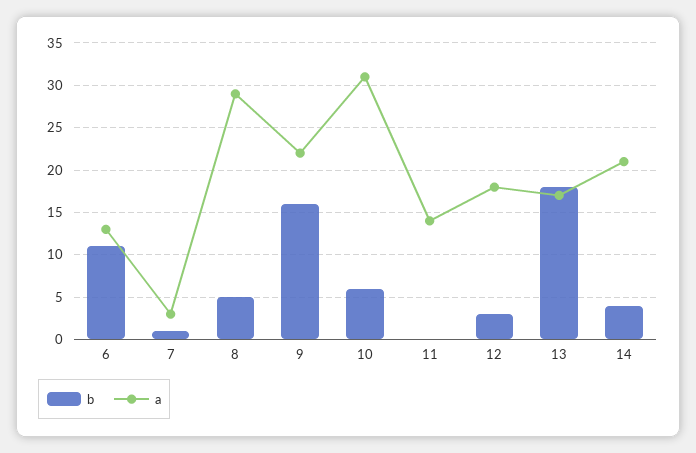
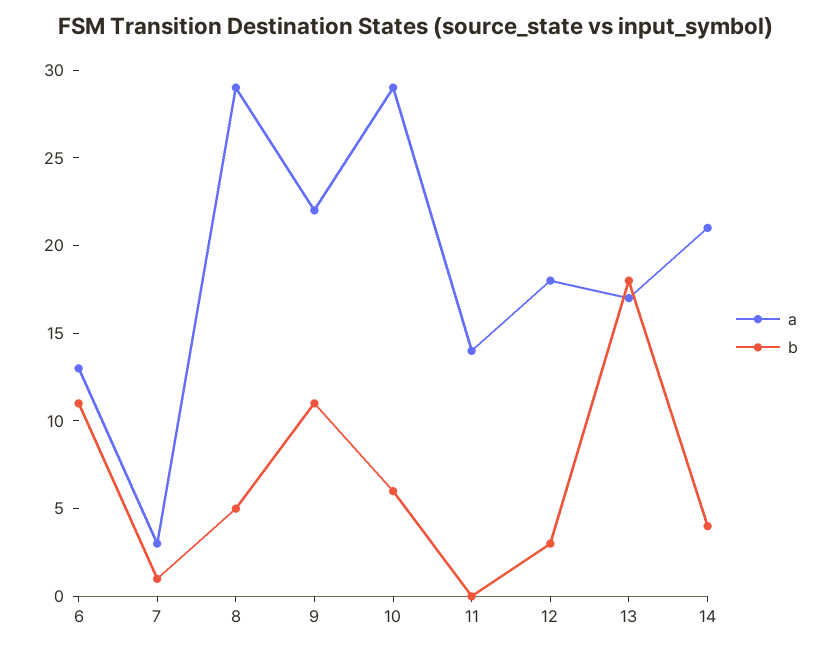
  {
    "b": {
      "6": 11,
      "7": 1,
      "8": 5,
-     "9": 16,
+     "9": 11,
      "10": 6,
      "11": 0,
      "12": 3,
      "13": 18,
      "14": 4
    },
    "a": {
      "6": 13,
      "7": 3,
      "8": 29,
      "9": 22,
-     "10": 31,
+     "10": 29,
      "11": 14,
      "12": 18,
      "13": 17,
      "14": 21
    }
  }

